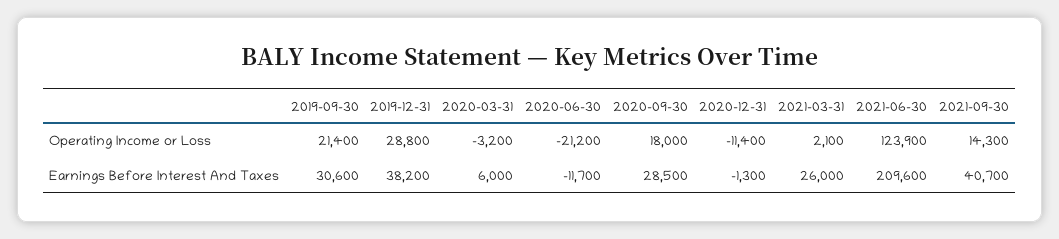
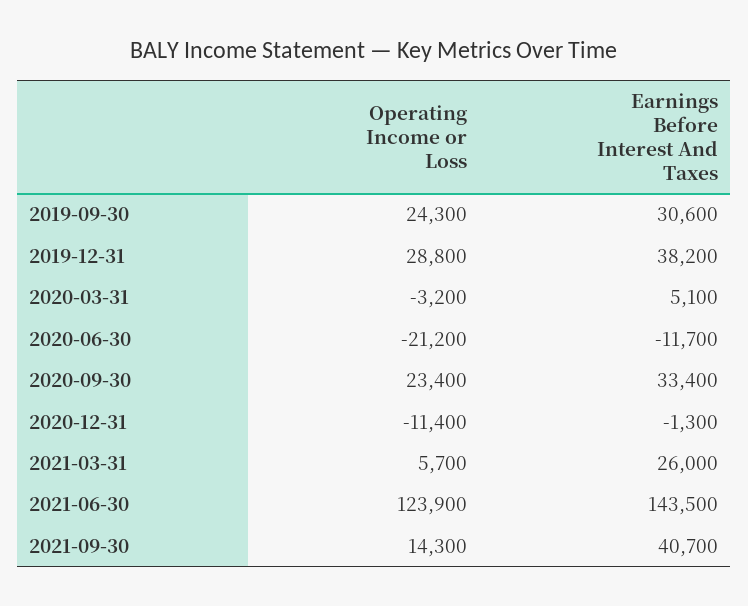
  {
    "2019-09-30": {
-     "Operating Income or Loss": 21400,
+     "Operating Income or Loss": 24300,
      "Earnings Before Interest And Taxes": 30600
    },
    "2019-12-31": {
      "Operating Income or Loss": 28800,
      "Earnings Before Interest And Taxes": 38200
    },
    "2020-03-31": {
      "Operating Income or Loss": -3200,
-     "Earnings Before Interest And Taxes": 6000
+     "Earnings Before Interest And Taxes": 5100
    },
    "2020-06-30": {
      "Operating Income or Loss": -21200,
      "Earnings Before Interest And Taxes": -11700
    },
    "2020-09-30": {
-     "Operating Income or Loss": 18000,
+     "Operating Income or Loss": 23400,
-     "Earnings Before Interest And Taxes": 28500
+     "Earnings Before Interest And Taxes": 33400
    },
    "2020-12-31": {
      "Operating Income or Loss": -11400,
      "Earnings Before Interest And Taxes": -1300
    },
    "2021-03-31": {
-     "Operating Income or Loss": 2100,
+     "Operating Income or Loss": 5700,
      "Earnings Before Interest And Taxes": 26000
    },
    "2021-06-30": {
      "Operating Income or Loss": 123900,
-     "Earnings Before Interest And Taxes": 209600
+     "Earnings Before Interest And Taxes": 143500
    },
    "2021-09-30": {
      "Operating Income or Loss": 14300,
      "Earnings Before Interest And Taxes": 40700
    }
  }

